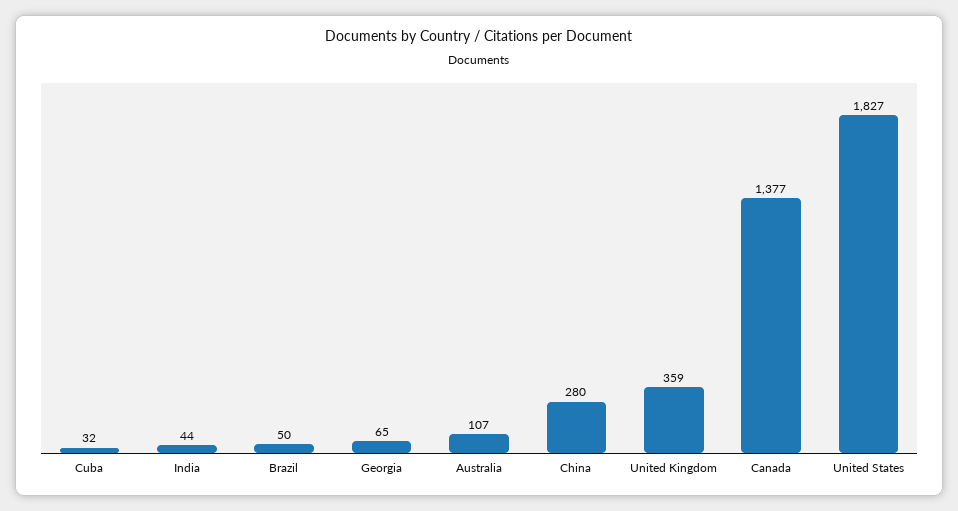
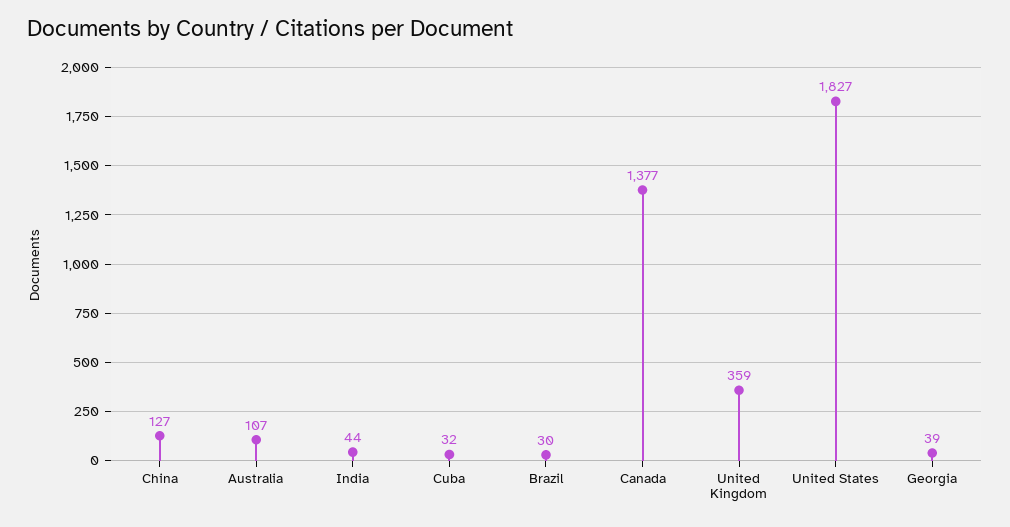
  {
    "Cuba": 32,
    "India": 44,
-   "Brazil": 50,
+   "Brazil": 30,
-   "Georgia": 65,
+   "Georgia": 39,
    "Australia": 107,
-   "China": 280,
+   "China": 127,
    "United Kingdom": 359,
    "Canada": 1377,
    "United States": 1827
  }

